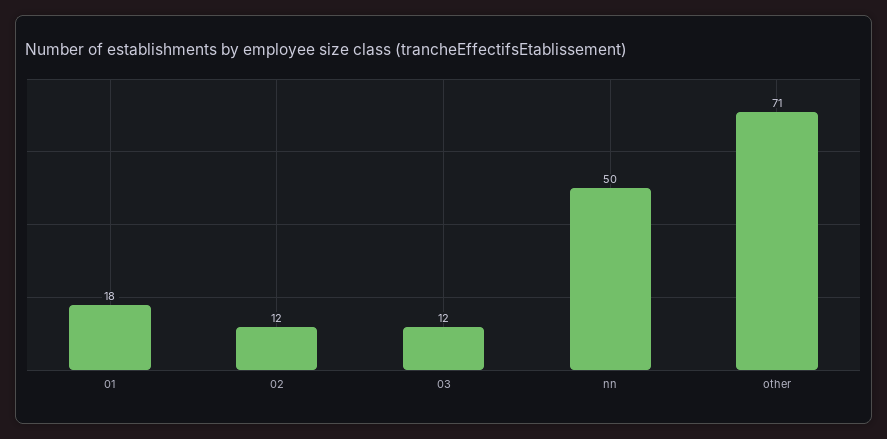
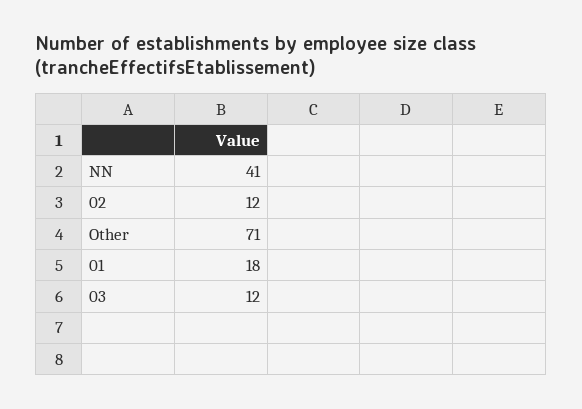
  {
    "01": 18,
    "02": 12,
    "03": 12,
-   "nn": 50,
+   "nn": 41,
    "other": 71
  }

